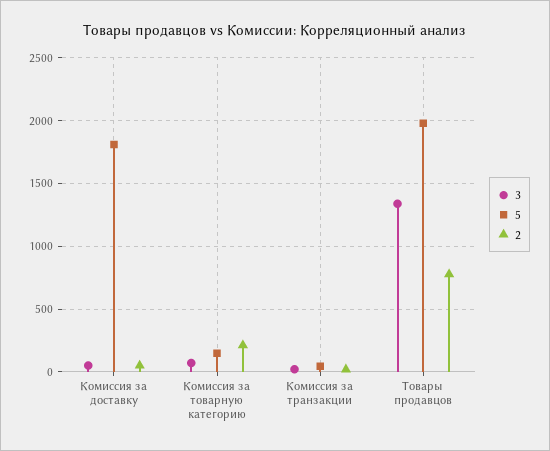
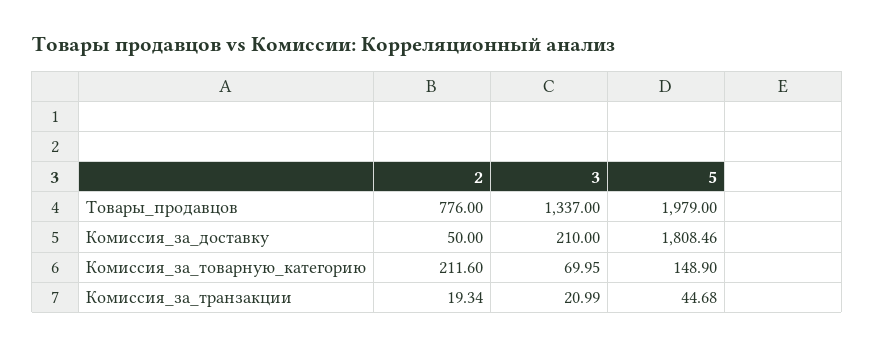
  {
    "3": {
-     "Комиссия за доставку": 50,
+     "Комиссия за доставку": 210,
      "Комиссия за товарную категорию": 69.95,
      "Комиссия за транзакции": 20.99,
      "Товары продавцов": 1337
    },
    "5": {
      "Комиссия за доставку": 1808.46,
      "Комиссия за товарную категорию": 148.9,
      "Комиссия за транзакции": 44.68,
      "Товары продавцов": 1979
    },
    "2": {
      "Комиссия за доставку": 50,
      "Комиссия за товарную категорию": 211.6,
      "Комиссия за транзакции": 19.34,
      "Товары продавцов": 776
    }
  }

